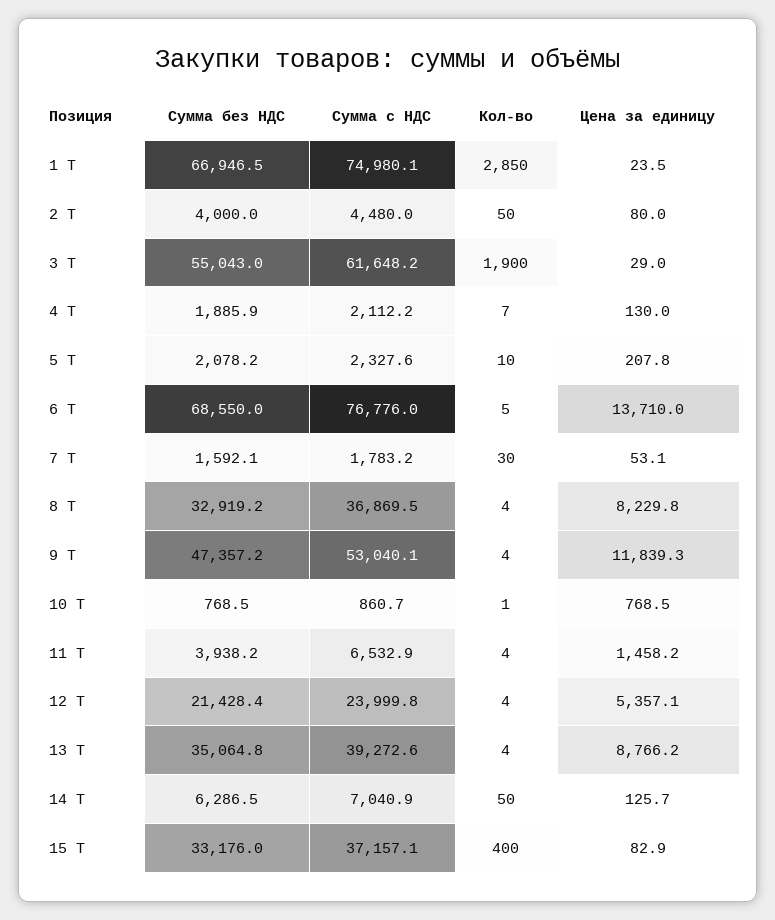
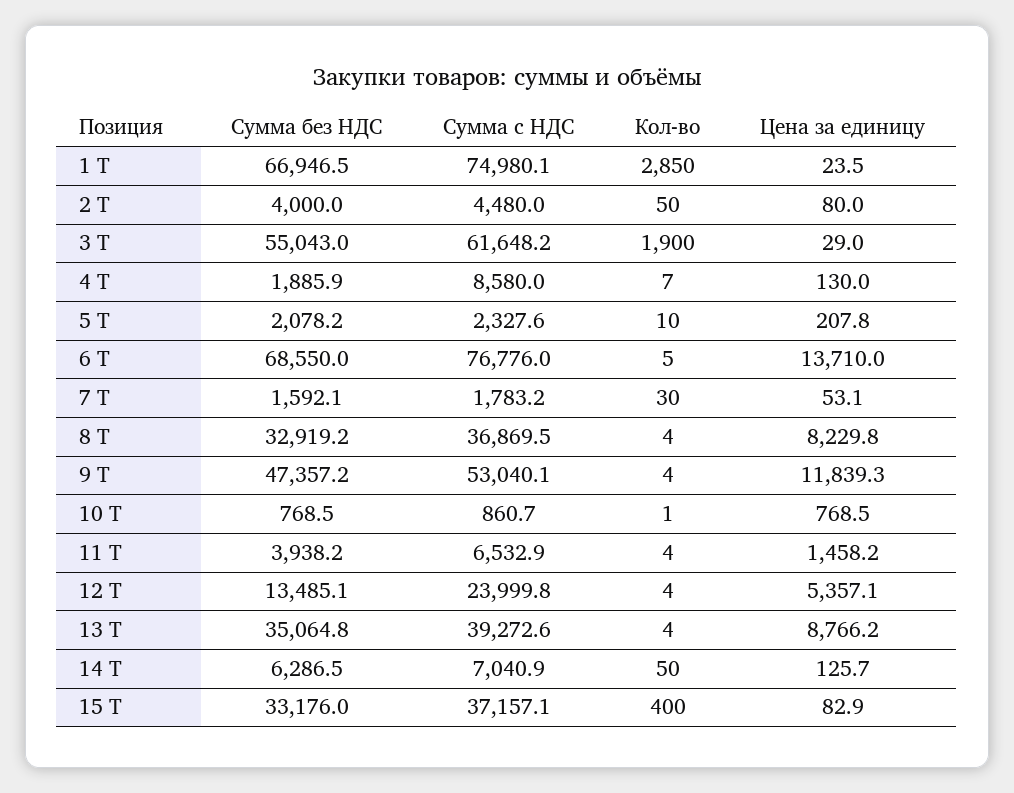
  {
    "Сумма без НДС": {
      "1 Т": 66946.5,
      "2 Т": 4000,
      "3 Т": 55043,
      "4 Т": 1885.9,
      "5 Т": 2078.2,
      "6 Т": 68550,
      "7 Т": 1592.1,
      "8 Т": 32919.2,
      "9 Т": 47357.2,
      "10 Т": 768.5,
      "11 Т": 3938.2,
-     "12 Т": 21428.4,
+     "12 Т": 13485.1,
      "13 Т": 35064.8,
      "14 Т": 6286.5,
      "15 Т": 33176
    },
    "Сумма с НДС": {
      "1 Т": 74980.1,
      "2 Т": 4480,
      "3 Т": 61648.2,
-     "4 Т": 2112.2,
+     "4 Т": 8580,
      "5 Т": 2327.6,
      "6 Т": 76776,
      "7 Т": 1783.2,
      "8 Т": 36869.5,
      "9 Т": 53040.1,
      "10 Т": 860.7,
      "11 Т": 6532.9,
      "12 Т": 23999.8,
      "13 Т": 39272.6,
      "14 Т": 7040.9,
      "15 Т": 37157.1
    },
    "Кол-во": {
      "1 Т": 2850,
      "2 Т": 50,
      "3 Т": 1900,
      "4 Т": 7,
      "5 Т": 10,
      "6 Т": 5,
      "7 Т": 30,
      "8 Т": 4,
      "9 Т": 4,
      "10 Т": 1,
      "11 Т": 4,
      "12 Т": 4,
      "13 Т": 4,
      "14 Т": 50,
      "15 Т": 400
    },
    "Цена за единицу": {
      "1 Т": 23.5,
      "2 Т": 80,
      "3 Т": 29,
      "4 Т": 130,
      "5 Т": 207.8,
      "6 Т": 13710,
      "7 Т": 53.1,
      "8 Т": 8229.8,
      "9 Т": 11839.3,
      "10 Т": 768.5,
      "11 Т": 1458.2,
      "12 Т": 5357.1,
      "13 Т": 8766.2,
      "14 Т": 125.7,
      "15 Т": 82.9
    }
  }

